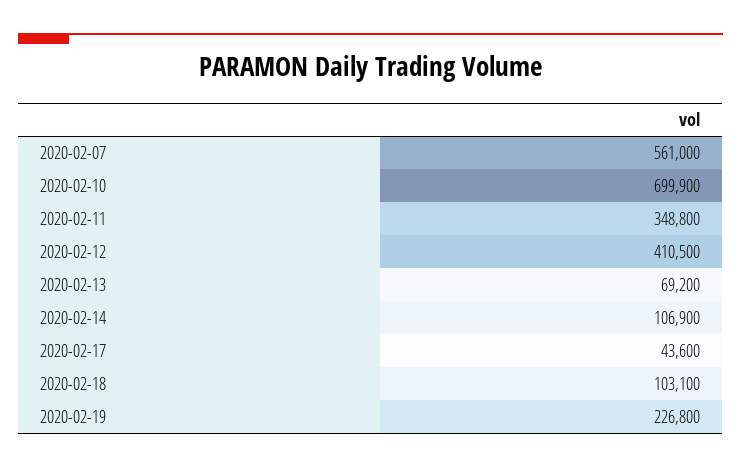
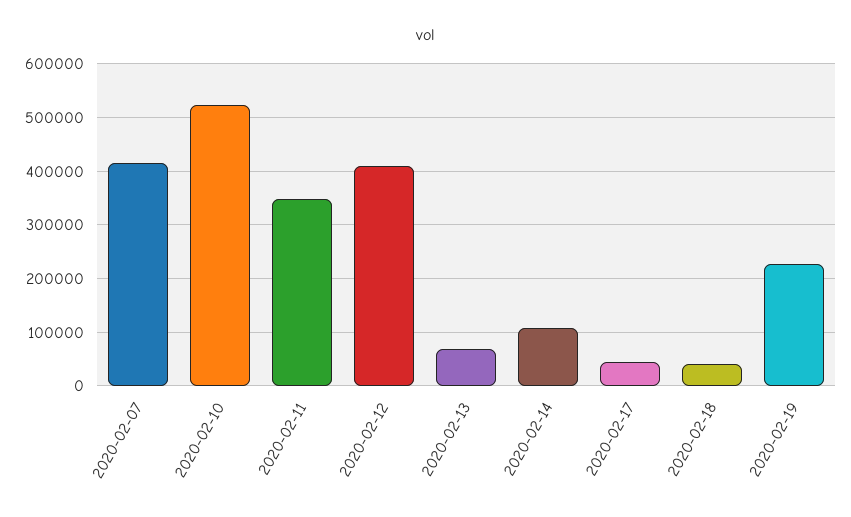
  {
-   "2020-02-07": 561000,
+   "2020-02-07": 420000,
-   "2020-02-10": 699900,
+   "2020-02-10": 520000,
    "2020-02-11": 348800,
    "2020-02-12": 410500,
    "2020-02-13": 69200,
    "2020-02-14": 106900,
    "2020-02-17": 43600,
-   "2020-02-18": 103100,
+   "2020-02-18": 40000,
    "2020-02-19": 226800
  }

